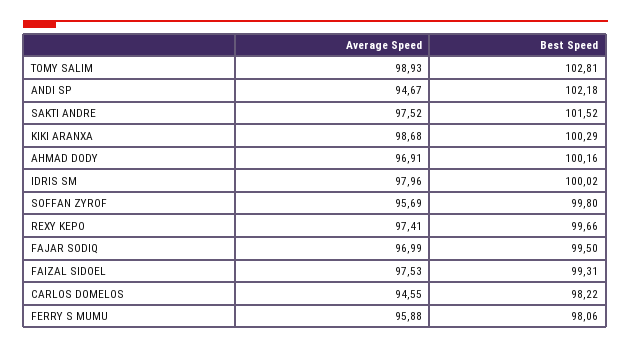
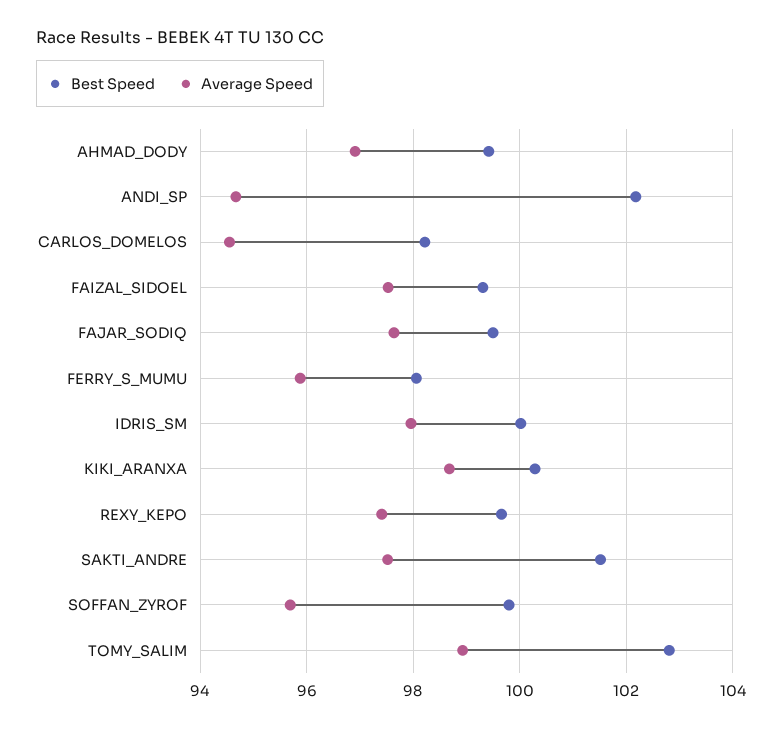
  {
    "Average Speed": {
      "TOMY SALIM": 98.93,
      "ANDI SP": 94.67,
      "SAKTI ANDRE": 97.52,
      "KIKI ARANXA": 98.68,
      "AHMAD DODY": 96.91,
      "IDRIS SM": 97.96,
      "SOFFAN ZYROF": 95.69,
      "REXY KEPO": 97.41,
-     "FAJAR SODIQ": 96.99,
+     "FAJAR SODIQ": 97.6,
      "FAIZAL SIDOEL": 97.53,
      "CARLOS DOMELOS": 94.55,
      "FERRY S MUMU": 95.88
    },
    "Best Speed": {
      "TOMY SALIM": 102.81,
      "ANDI SP": 102.18,
      "SAKTI ANDRE": 101.52,
      "KIKI ARANXA": 100.29,
-     "AHMAD DODY": 100.16,
+     "AHMAD DODY": 99.4,
      "IDRIS SM": 100.02,
      "SOFFAN ZYROF": 99.8,
      "REXY KEPO": 99.66,
      "FAJAR SODIQ": 99.5,
      "FAIZAL SIDOEL": 99.31,
      "CARLOS DOMELOS": 98.22,
      "FERRY S MUMU": 98.06
    }
  }

